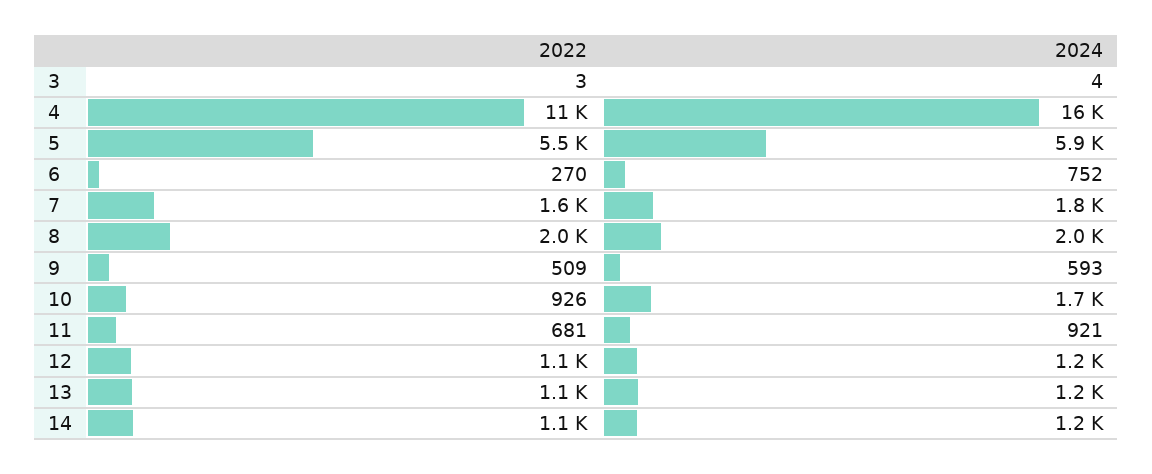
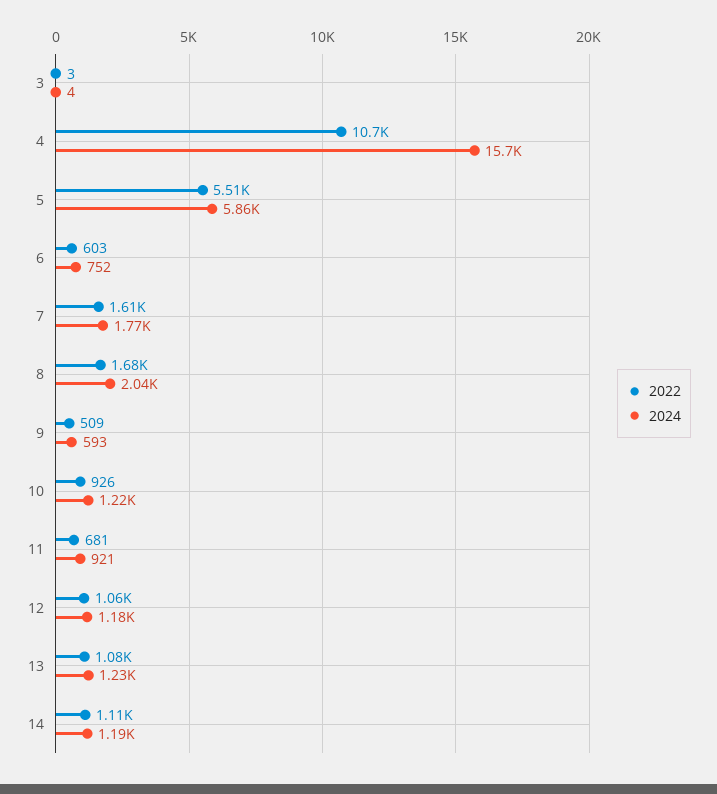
  {
    "2022": {
      "3": 3,
      "4": 10700,
      "5": 5510,
-     "6": 270,
+     "6": 603,
      "7": 1610,
-     "8": 2000,
+     "8": 1680,
      "9": 509,
      "10": 926,
      "11": 681,
      "12": 1060,
      "13": 1080,
      "14": 1110
    },
    "2024": {
      "3": 4,
      "4": 15700,
      "5": 5860,
      "6": 752,
      "7": 1770,
      "8": 2040,
      "9": 593,
-     "10": 1700,
+     "10": 1220,
      "11": 921,
      "12": 1180,
      "13": 1230,
      "14": 1190
    }
  }

